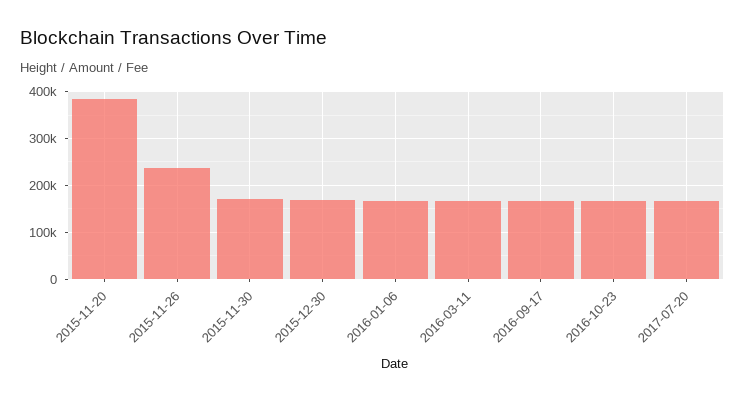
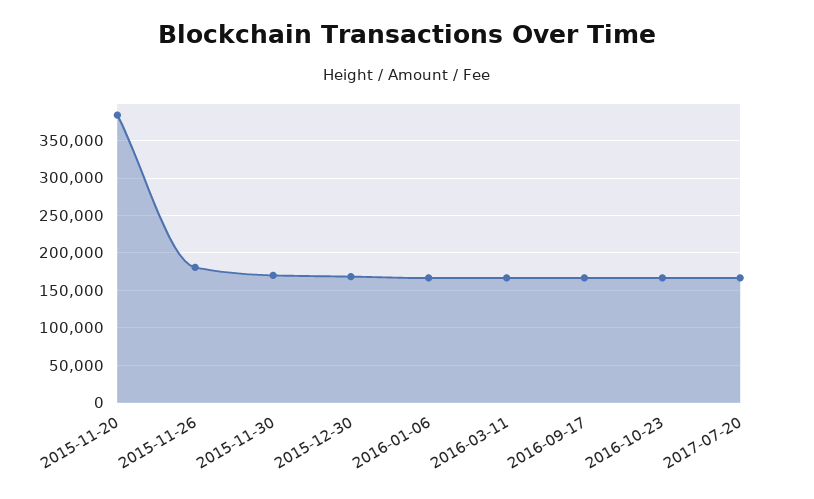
  {
    "2015-11-20": 380000,
-   "2015-11-26": 240000,
+   "2015-11-26": 180000,
    "2015-11-30": 170000,
    "2015-12-30": 170000,
    "2016-01-06": 170000,
    "2016-03-11": 170000,
    "2016-09-17": 170000,
    "2016-10-23": 170000,
    "2017-07-20": 170000
  }

